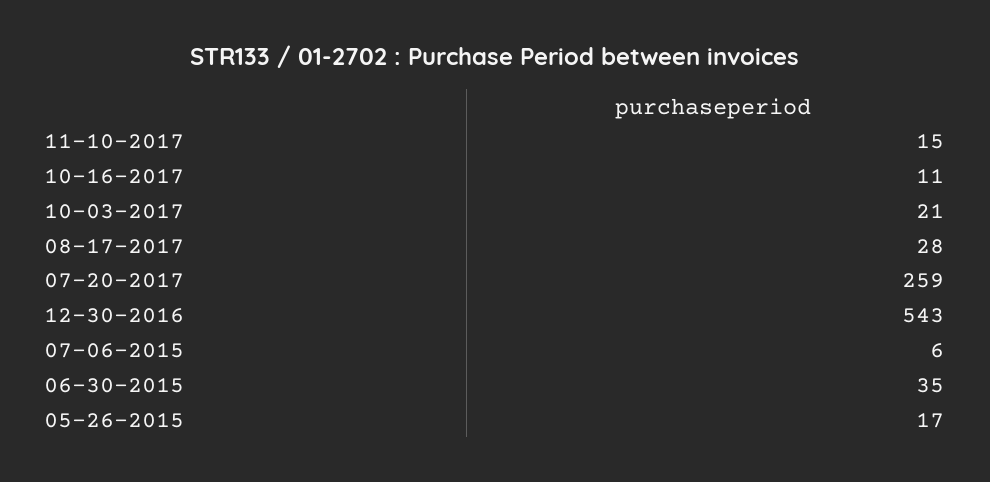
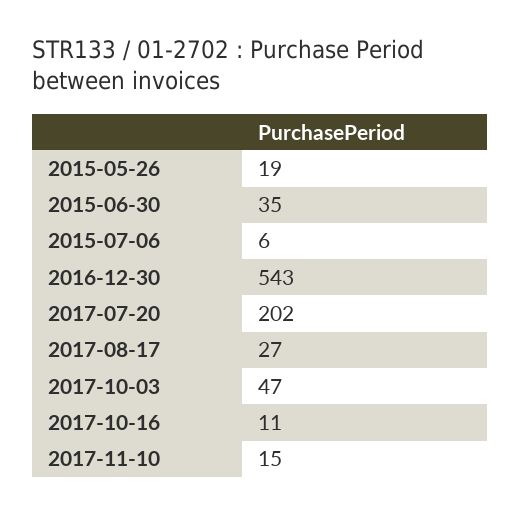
  {
    "11-10-2017": 15,
    "10-16-2017": 11,
-   "10-03-2017": 21,
+   "10-03-2017": 47,
-   "08-17-2017": 28,
+   "08-17-2017": 27,
-   "07-20-2017": 259,
+   "07-20-2017": 202,
    "12-30-2016": 543,
    "07-06-2015": 6,
    "06-30-2015": 35,
-   "05-26-2015": 17
+   "05-26-2015": 19
  }

